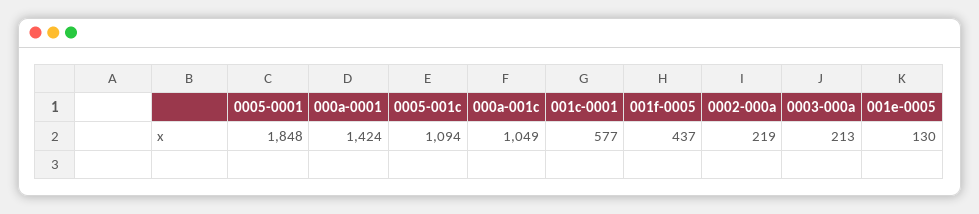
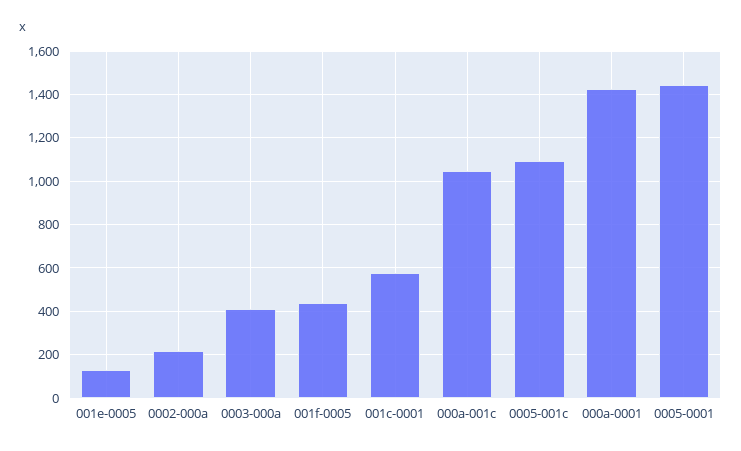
  {
-   "0005-0001": 1848,
+   "0005-0001": 1450,
    "000a-0001": 1424,
    "0005-001c": 1094,
    "000a-001c": 1049,
    "001c-0001": 577,
    "001f-0005": 437,
    "0002-000a": 219,
-   "0003-000a": 213,
+   "0003-000a": 400,
    "001e-0005": 130
  }

